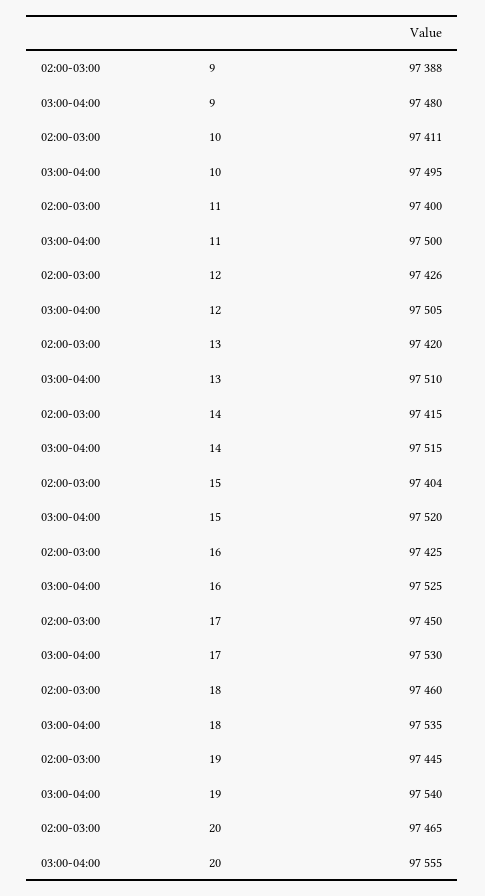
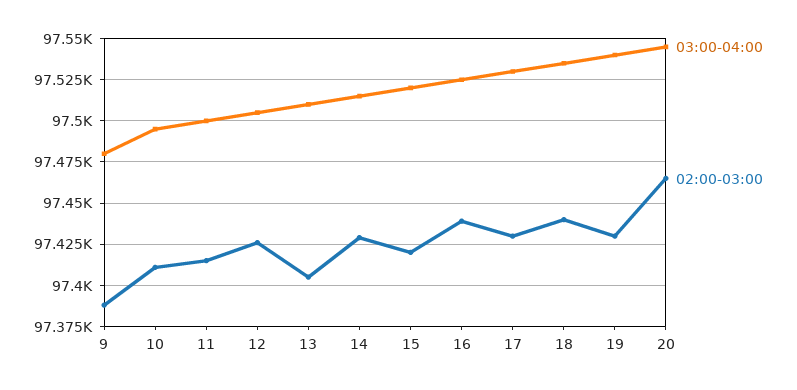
  {
    "02:00-03:00": {
      "9": 97388,
      "10": 97411,
-     "11": 97400,
+     "11": 97415,
      "12": 97426,
-     "13": 97420,
+     "13": 97405,
-     "14": 97415,
+     "14": 97430,
-     "15": 97404,
+     "15": 97420,
-     "16": 97425,
+     "16": 97440,
-     "17": 97450,
+     "17": 97430,
-     "18": 97460,
+     "18": 97440,
-     "19": 97445,
+     "19": 97430,
      "20": 97465
    },
    "03:00-04:00": {
      "9": 97480,
      "10": 97495,
      "11": 97500,
      "12": 97505,
      "13": 97510,
      "14": 97515,
      "15": 97520,
      "16": 97525,
      "17": 97530,
      "18": 97535,
      "19": 97540,
-     "20": 97555
+     "20": 97545
    }
  }

